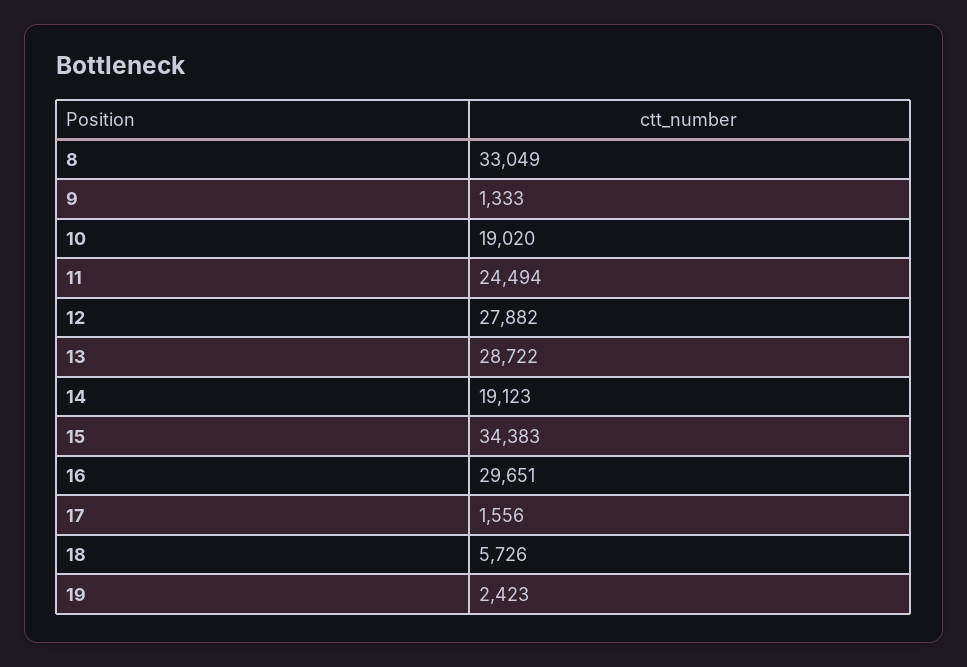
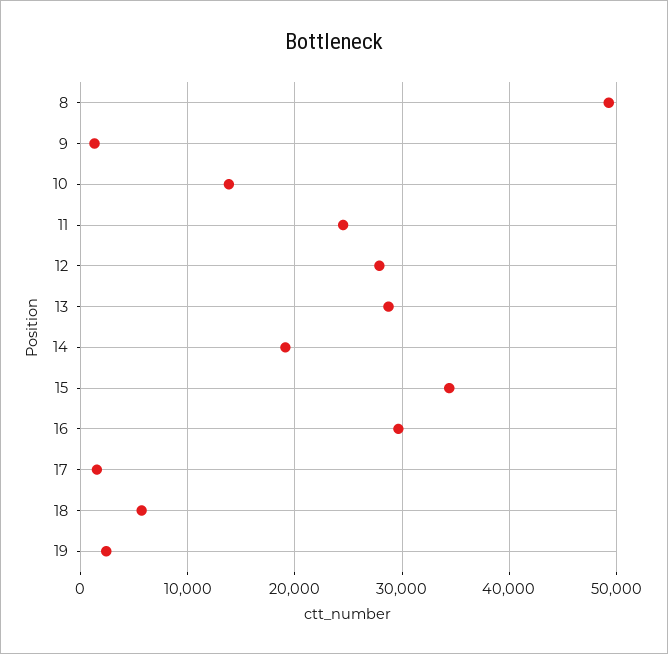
  {
-   "8": 33049,
+   "8": 49000,
    "9": 1333,
-   "10": 19020,
+   "10": 14000,
    "11": 24494,
    "12": 27882,
    "13": 28722,
    "14": 19123,
    "15": 34383,
    "16": 29651,
    "17": 1556,
    "18": 5726,
    "19": 2423
  }

